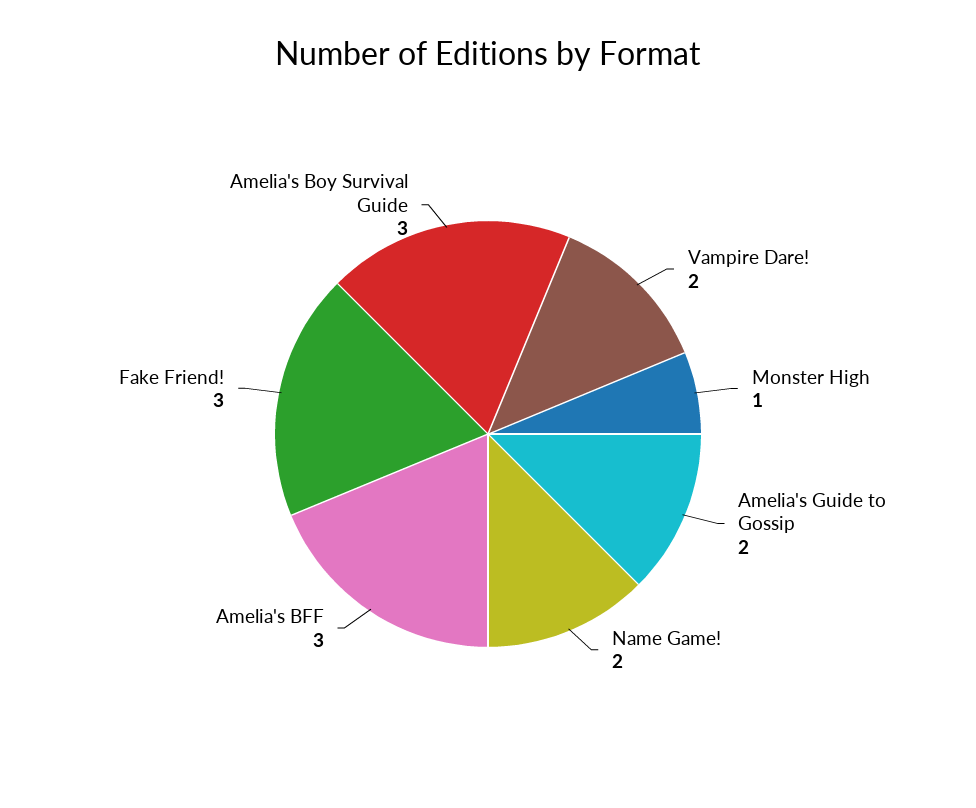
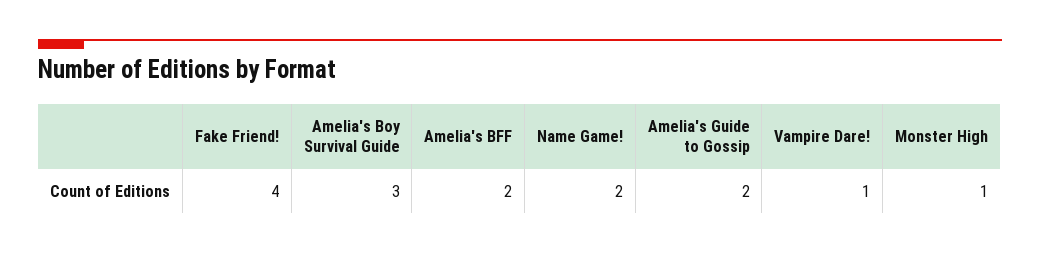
  {
-   "Vampire Dare!": 2,
+   "Vampire Dare!": 1,
    "Monster High": 1,
    "Amelia's Guide to Gossip": 2,
    "Name Game!": 2,
-   "Amelia's BFF": 3,
+   "Amelia's BFF": 2,
-   "Fake Friend!": 3,
+   "Fake Friend!": 4,
    "Amelia's Boy Survival Guide": 3
  }

